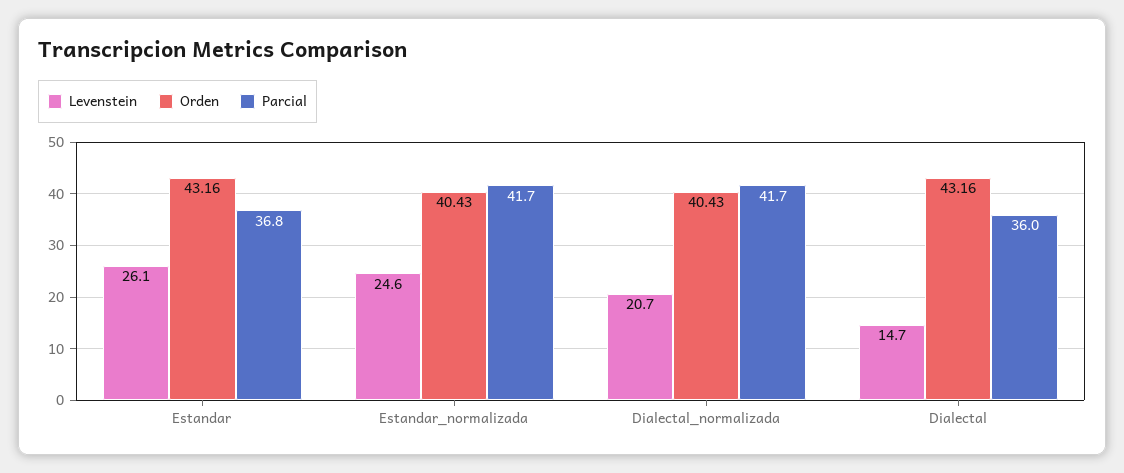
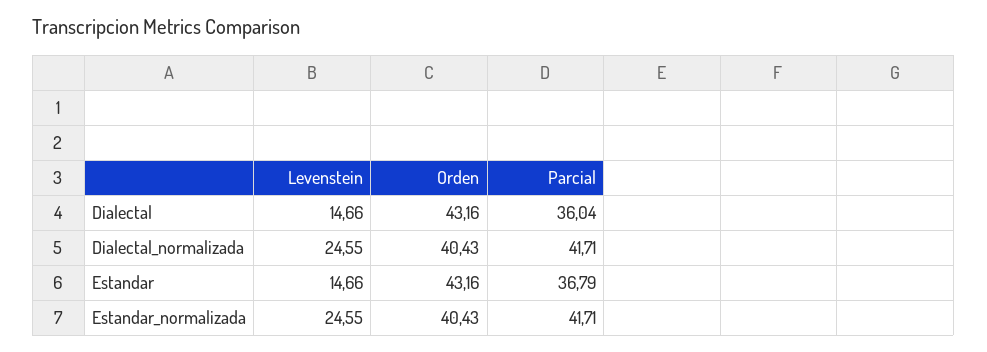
  {
    "Levenstein": {
-     "Estandar": 26.1,
+     "Estandar": 14.66,
      "Estandar_normalizada": 24.55,
-     "Dialectal_normalizada": 20.7,
+     "Dialectal_normalizada": 24.55,
      "Dialectal": 14.66
    },
    "Orden": {
      "Estandar": 43.16,
      "Estandar_normalizada": 40.43,
      "Dialectal_normalizada": 40.43,
      "Dialectal": 43.16
    },
    "Parcial": {
      "Estandar": 36.79,
      "Estandar_normalizada": 41.71,
      "Dialectal_normalizada": 41.71,
      "Dialectal": 36.04
    }
  }

